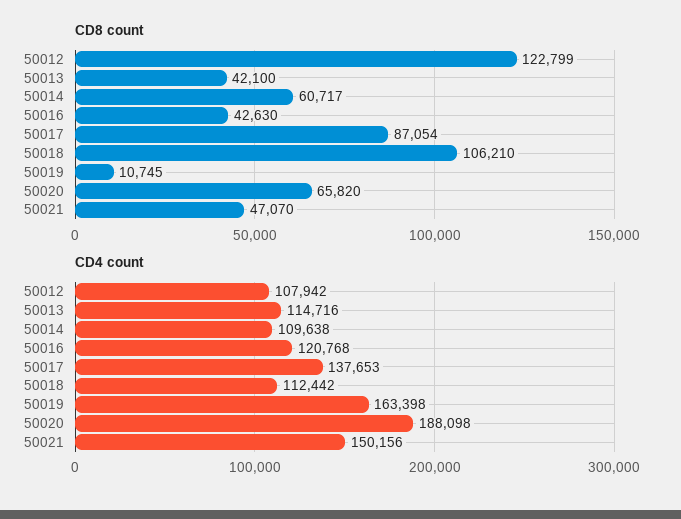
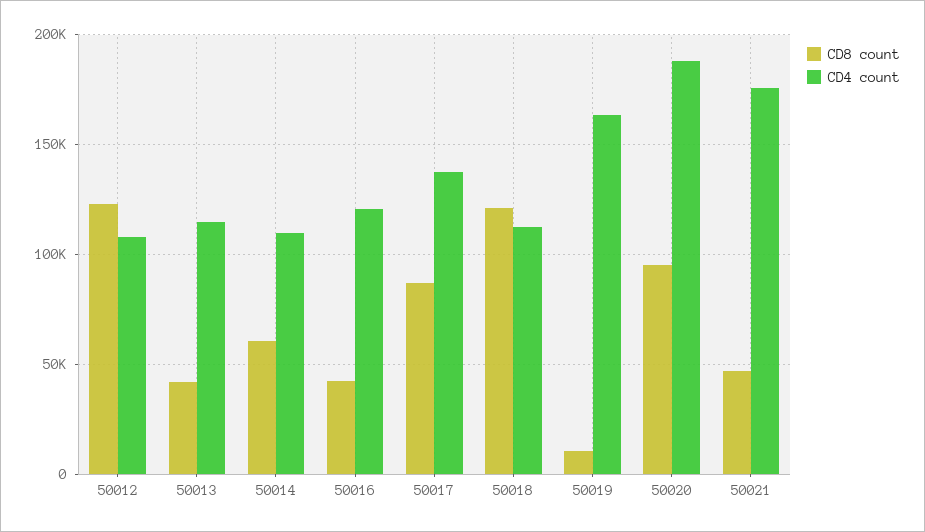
  {
    "CD8 count": {
      "50012": 122799,
      "50013": 42100,
      "50014": 60717,
      "50016": 42630,
      "50017": 87054,
-     "50018": 106210,
+     "50018": 120000,
      "50019": 10745,
-     "50020": 65820,
+     "50020": 95000,
      "50021": 47070
    },
    "CD4 count": {
      "50012": 107942,
      "50013": 114716,
      "50014": 109638,
      "50016": 120768,
      "50017": 137653,
      "50018": 112442,
      "50019": 163398,
      "50020": 188098,
-     "50021": 150156
+     "50021": 175000
    }
  }

